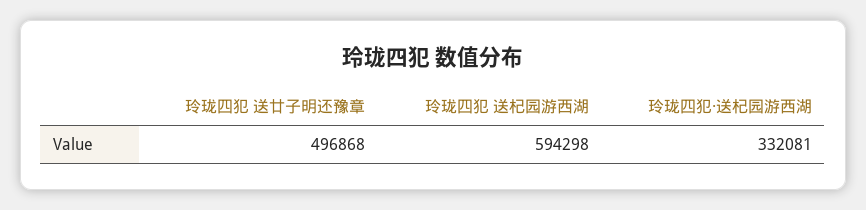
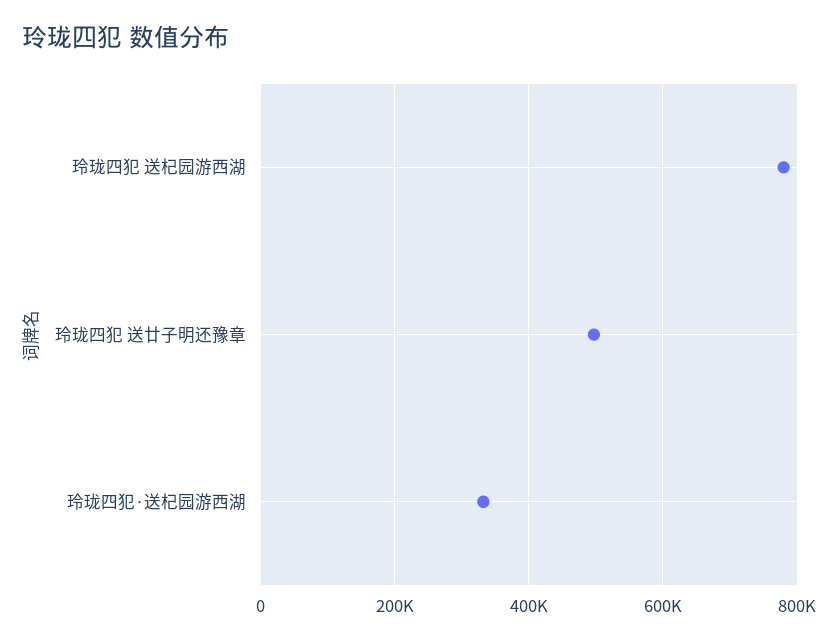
  {
    "玲珑四犯 送廿子明还豫章": 496868,
-   "玲珑四犯 送杞园游西湖": 594298,
+   "玲珑四犯 送杞园游西湖": 780000,
    "玲珑四犯·送杞园游西湖": 332081
  }

